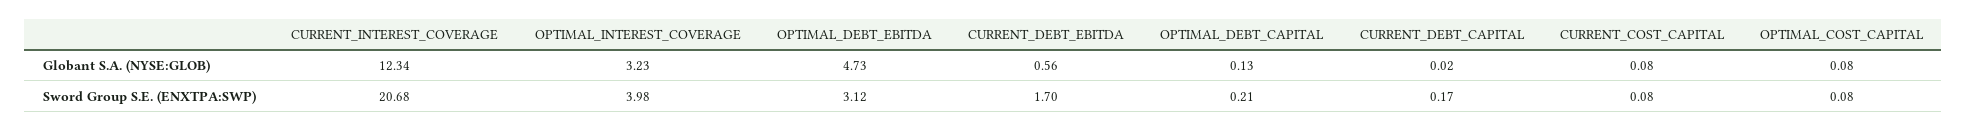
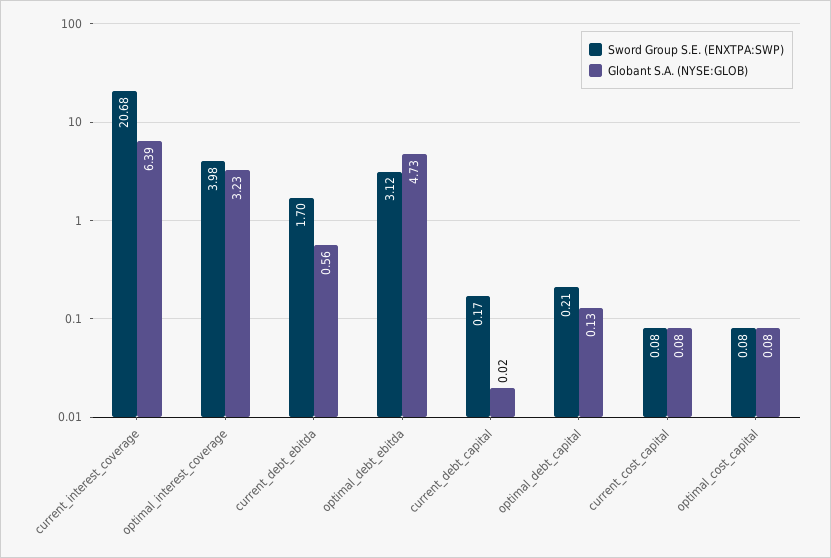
  {
    "Globant S.A. (NYSE:GLOB)": {
-     "CURRENT_INTEREST_COVERAGE": 12.34,
+     "CURRENT_INTEREST_COVERAGE": 6.39,
      "OPTIMAL_INTEREST_COVERAGE": 3.23,
      "OPTIMAL_DEBT_EBITDA": 4.73,
      "CURRENT_DEBT_EBITDA": 0.56,
      "OPTIMAL_DEBT_CAPITAL": 0.13,
      "CURRENT_DEBT_CAPITAL": 0.02,
      "CURRENT_COST_CAPITAL": 0.08,
      "OPTIMAL_COST_CAPITAL": 0.08
    },
    "Sword Group S.E. (ENXTPA:SWP)": {
      "CURRENT_INTEREST_COVERAGE": 20.68,
      "OPTIMAL_INTEREST_COVERAGE": 3.98,
      "OPTIMAL_DEBT_EBITDA": 3.12,
      "CURRENT_DEBT_EBITDA": 1.7,
      "OPTIMAL_DEBT_CAPITAL": 0.21,
      "CURRENT_DEBT_CAPITAL": 0.17,
      "CURRENT_COST_CAPITAL": 0.08,
      "OPTIMAL_COST_CAPITAL": 0.08
    }
  }

